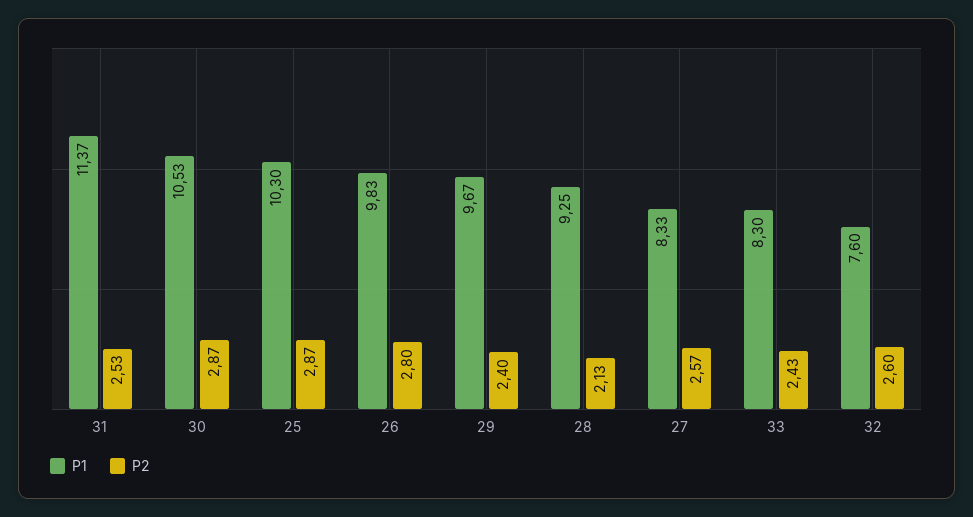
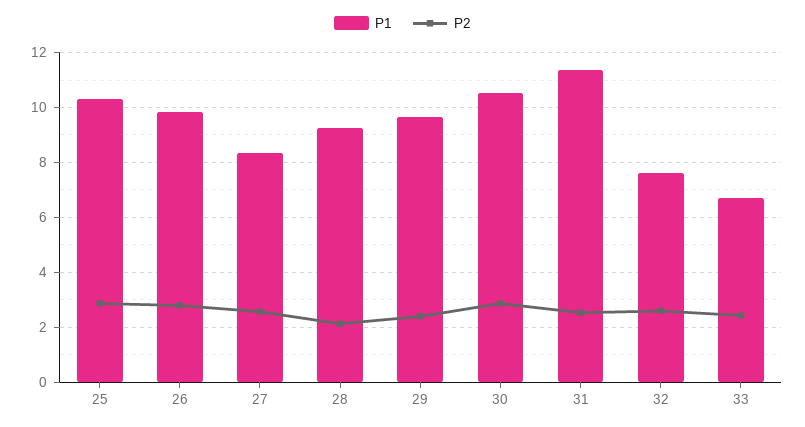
  {
    "P1": {
      "31": 11.37,
      "30": 10.53,
      "25": 10.3,
      "26": 9.83,
      "29": 9.67,
      "28": 9.25,
      "27": 8.33,
-     "33": 8.3,
+     "33": 6.75,
      "32": 7.6
    },
    "P2": {
      "31": 2.53,
      "30": 2.87,
      "25": 2.87,
      "26": 2.8,
      "29": 2.4,
      "28": 2.13,
      "27": 2.57,
      "33": 2.43,
      "32": 2.6
    }
  }

